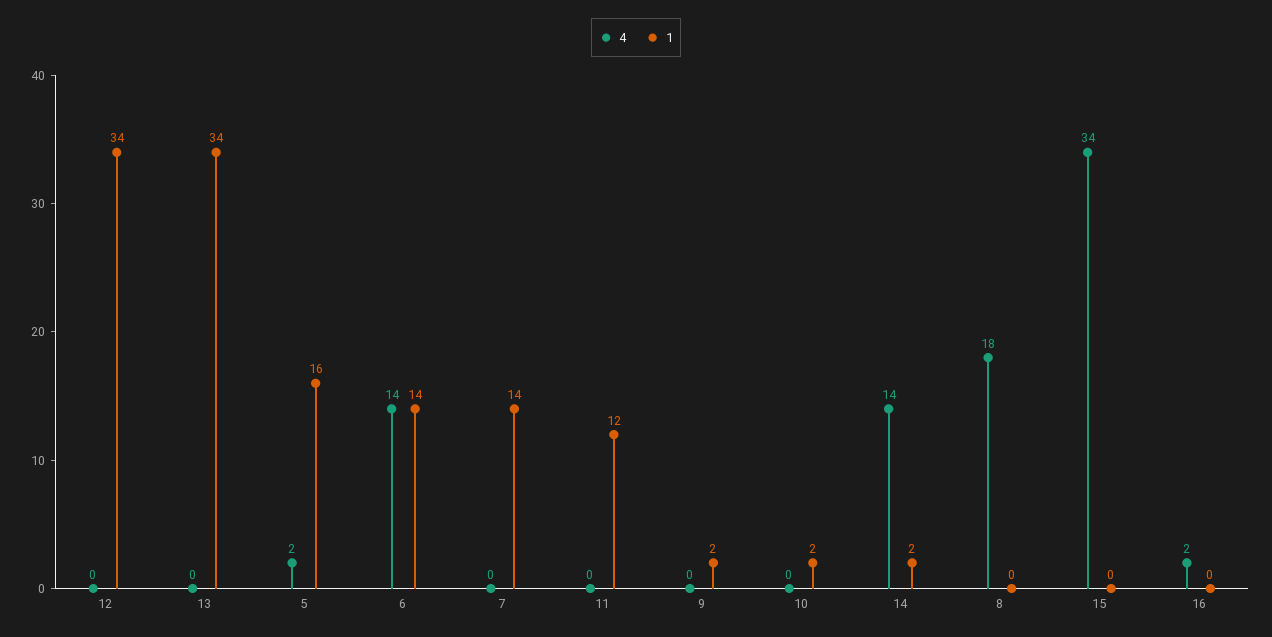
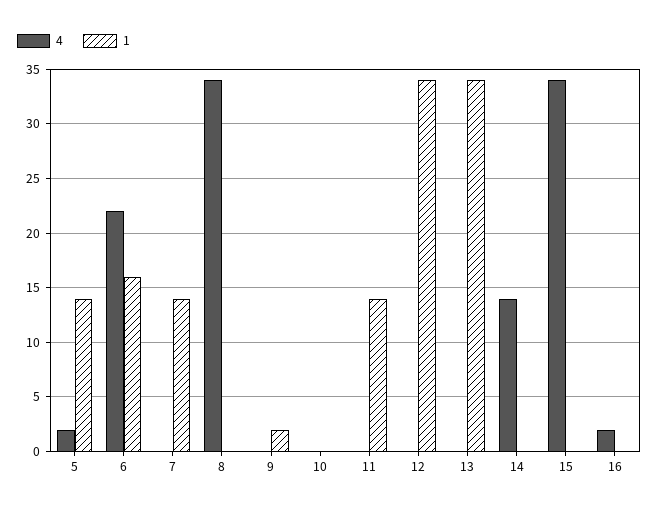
  {
    "4": {
      "12": 0,
      "13": 0,
      "5": 2,
-     "6": 14,
+     "6": 22,
      "7": 0,
      "11": 0,
      "9": 0,
      "10": 0,
      "14": 14,
-     "8": 18,
+     "8": 34,
      "15": 34,
      "16": 2
    },
    "1": {
      "12": 34,
      "13": 34,
-     "5": 16,
+     "5": 14,
-     "6": 14,
+     "6": 16,
      "7": 14,
-     "11": 12,
+     "11": 14,
      "9": 2,
-     "10": 2,
+     "10": 0,
-     "14": 2,
+     "14": 0,
      "8": 0,
      "15": 0,
      "16": 0
    }
  }

